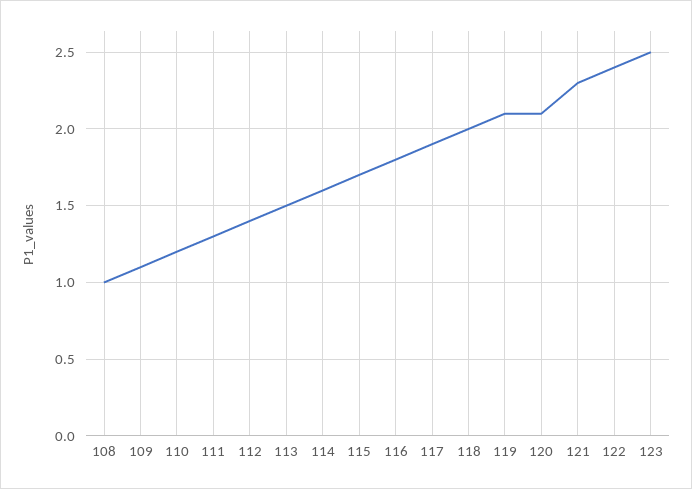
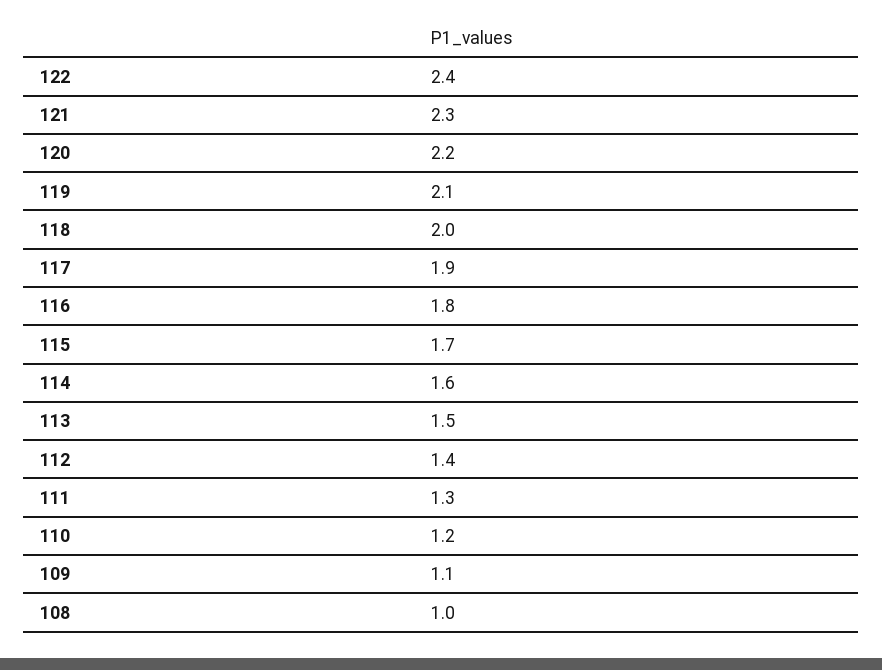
  {
    "108": 1,
    "109": 1.1,
    "110": 1.2,
    "111": 1.3,
    "112": 1.4,
    "113": 1.5,
    "114": 1.6,
    "115": 1.7,
    "116": 1.8,
    "117": 1.9,
    "118": 2,
    "119": 2.1,
-   "120": 2.1,
+   "120": 2.2,
    "121": 2.3,
-   "122": 2.4,
+   "122": 2.4
-   "123": 2.5
  }

